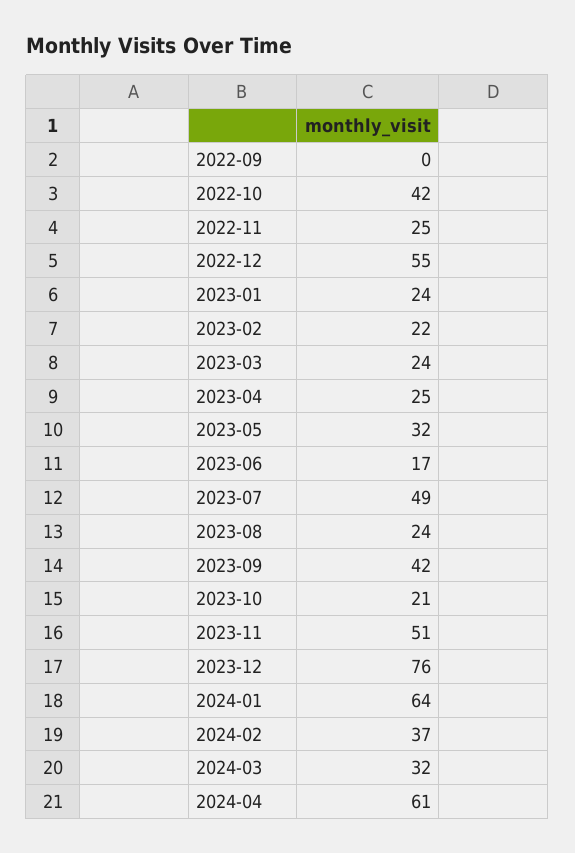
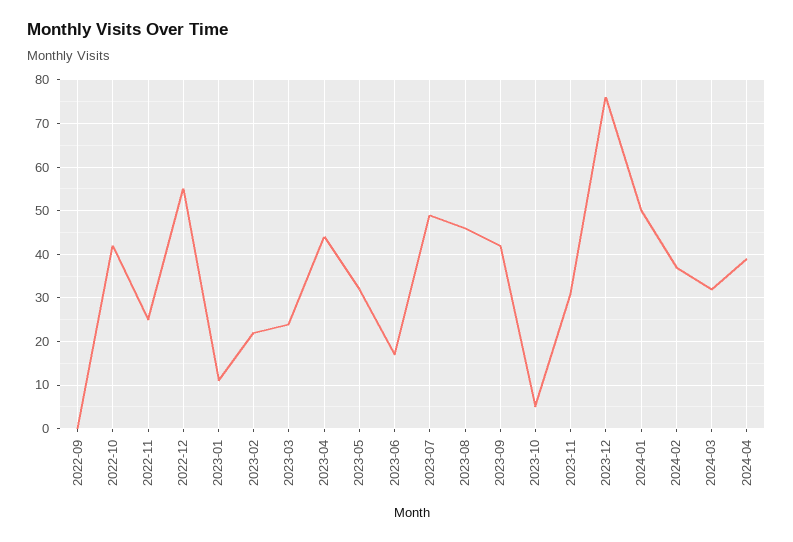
  {
    "2022-09": 0,
    "2022-10": 42,
    "2022-11": 25,
    "2022-12": 55,
-   "2023-01": 24,
+   "2023-01": 10,
    "2023-02": 22,
    "2023-03": 24,
-   "2023-04": 25,
+   "2023-04": 45,
    "2023-05": 32,
    "2023-06": 17,
    "2023-07": 49,
-   "2023-08": 24,
+   "2023-08": 45,
    "2023-09": 42,
-   "2023-10": 21,
+   "2023-10": 5,
-   "2023-11": 51,
+   "2023-11": 30,
    "2023-12": 76,
-   "2024-01": 64,
+   "2024-01": 50,
    "2024-02": 37,
    "2024-03": 32,
-   "2024-04": 61
+   "2024-04": 40
  }

